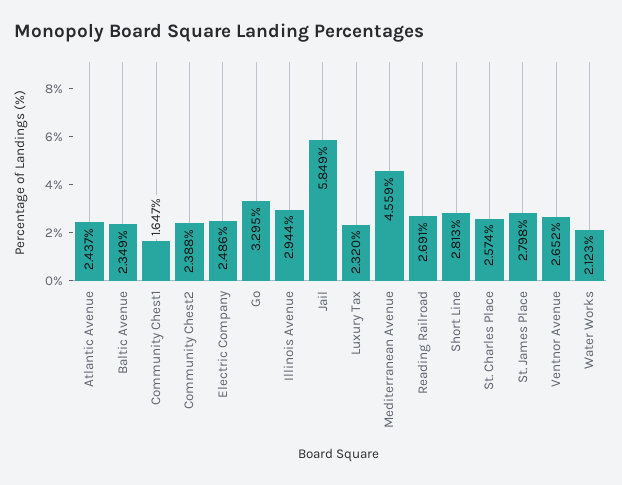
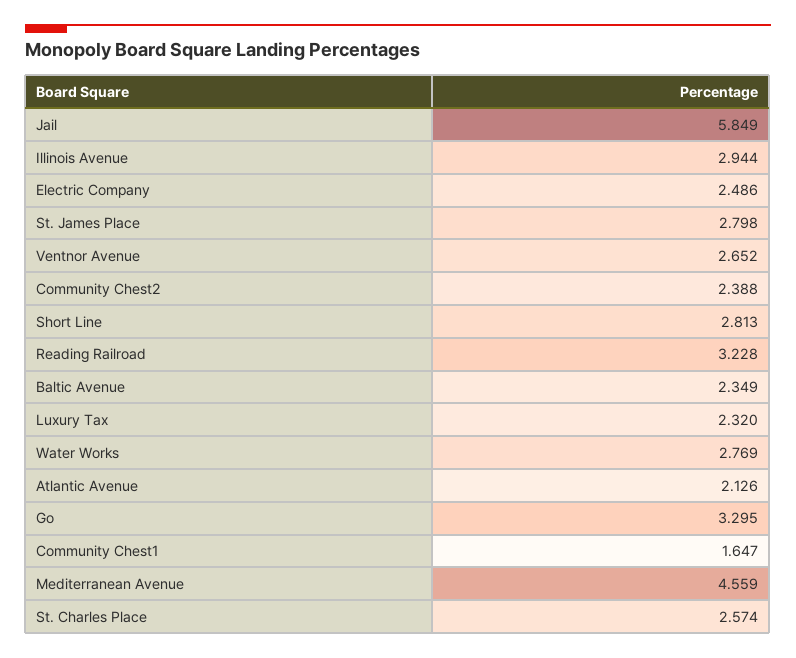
  {
-   "Atlantic Avenue": 2.437,
+   "Atlantic Avenue": 2.126,
    "Baltic Avenue": 2.349,
    "Community Chest1": 1.647,
    "Community Chest2": 2.388,
    "Electric Company": 2.486,
    "Go": 3.295,
    "Illinois Avenue": 2.944,
    "Jail": 5.849,
    "Luxury Tax": 2.32,
    "Mediterranean Avenue": 4.559,
-   "Reading Railroad": 2.691,
+   "Reading Railroad": 3.228,
    "Short Line": 2.813,
    "St. Charles Place": 2.574,
    "St. James Place": 2.798,
    "Ventnor Avenue": 2.652,
-   "Water Works": 2.123
+   "Water Works": 2.769
  }

